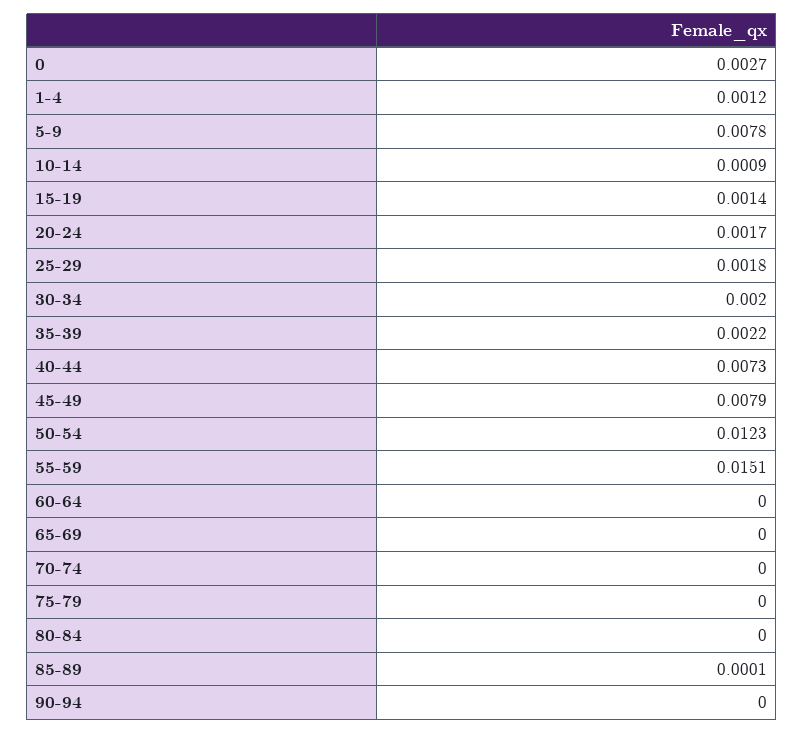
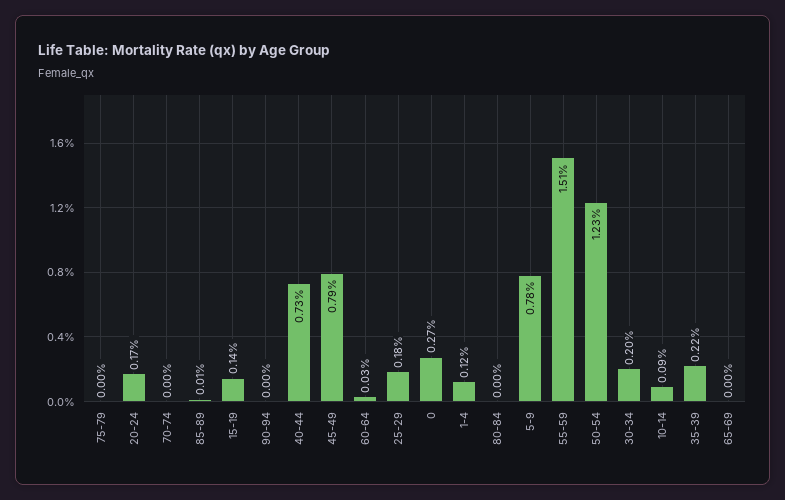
  {
    "0": 0.0027,
    "1-4": 0.0012,
    "5-9": 0.0078,
    "10-14": 0.0009,
    "15-19": 0.0014,
    "20-24": 0.0017,
    "25-29": 0.0018,
    "30-34": 0.002,
    "35-39": 0.0022,
    "40-44": 0.0073,
    "45-49": 0.0079,
    "50-54": 0.0123,
    "55-59": 0.0151,
-   "60-64": 0,
+   "60-64": 0.0003,
    "65-69": 0,
    "70-74": 0,
    "75-79": 0,
    "80-84": 0,
    "85-89": 0.0001,
    "90-94": 0
  }

